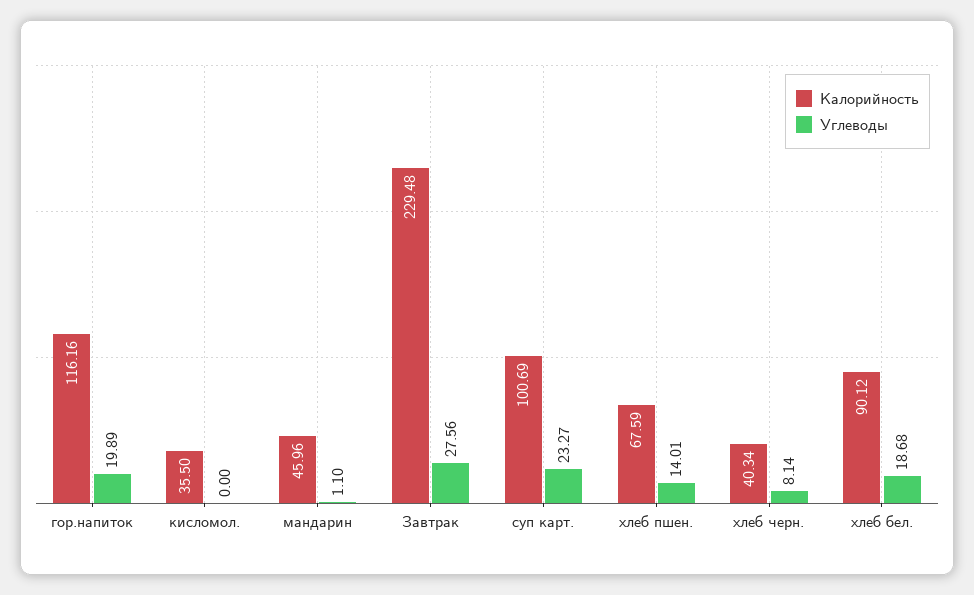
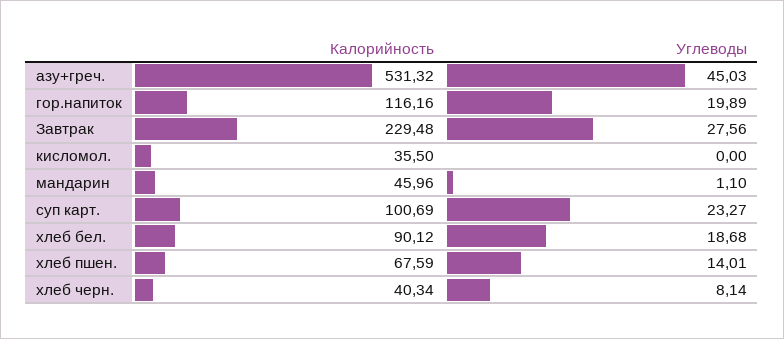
  {
    "Калорийность": {
      "гор.напиток": 116.16,
      "кисломол.": 35.5,
      "мандарин": 45.96,
      "Завтрак": 229.48,
      "суп карт.": 100.69,
      "хлеб пшен.": 67.59,
      "хлеб черн.": 40.34,
-     "хлеб бел.": 90.12
+     "хлеб бел.": 90.12,
+     "азу+греч.": 531.32
    },
    "Углеводы": {
      "гор.напиток": 19.89,
      "кисломол.": 0,
      "мандарин": 1.1,
      "Завтрак": 27.56,
      "суп карт.": 23.27,
      "хлеб пшен.": 14.01,
      "хлеб черн.": 8.14,
-     "хлеб бел.": 18.68
+     "хлеб бел.": 18.68,
+     "азу+греч.": 45.03
    }
  }

